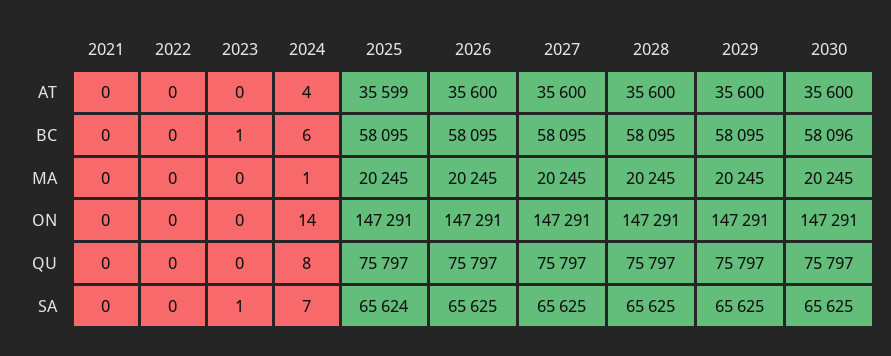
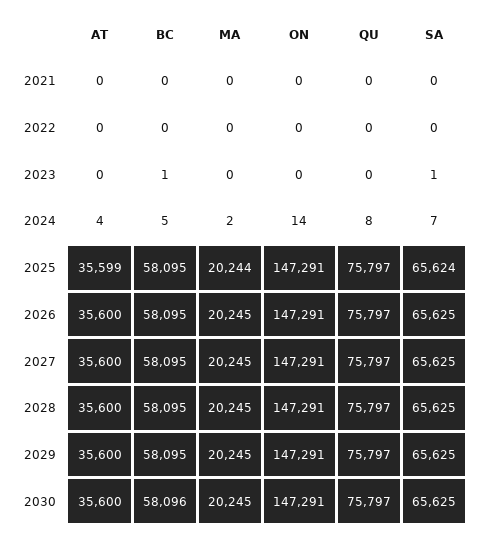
  {
    "2021": {
      "AT": 0,
      "BC": 0,
      "MA": 0,
      "ON": 0,
      "QU": 0,
      "SA": 0
    },
    "2022": {
      "AT": 0,
      "BC": 0,
      "MA": 0,
      "ON": 0,
      "QU": 0,
      "SA": 0
    },
    "2023": {
      "AT": 0,
      "BC": 1,
      "MA": 0,
      "ON": 0,
      "QU": 0,
      "SA": 1
    },
    "2024": {
      "AT": 4,
-     "BC": 6,
+     "BC": 5,
-     "MA": 1,
+     "MA": 2,
      "ON": 14,
      "QU": 8,
      "SA": 7
    },
    "2025": {
      "AT": 35599,
      "BC": 58095,
-     "MA": 20245,
+     "MA": 20244,
      "ON": 147291,
      "QU": 75797,
      "SA": 65624
    },
    "2026": {
      "AT": 35600,
      "BC": 58095,
      "MA": 20245,
      "ON": 147291,
      "QU": 75797,
      "SA": 65625
    },
    "2027": {
      "AT": 35600,
      "BC": 58095,
      "MA": 20245,
      "ON": 147291,
      "QU": 75797,
      "SA": 65625
    },
    "2028": {
      "AT": 35600,
      "BC": 58095,
      "MA": 20245,
      "ON": 147291,
      "QU": 75797,
      "SA": 65625
    },
    "2029": {
      "AT": 35600,
      "BC": 58095,
      "MA": 20245,
      "ON": 147291,
      "QU": 75797,
      "SA": 65625
    },
    "2030": {
      "AT": 35600,
      "BC": 58096,
      "MA": 20245,
      "ON": 147291,
      "QU": 75797,
      "SA": 65625
    }
  }

